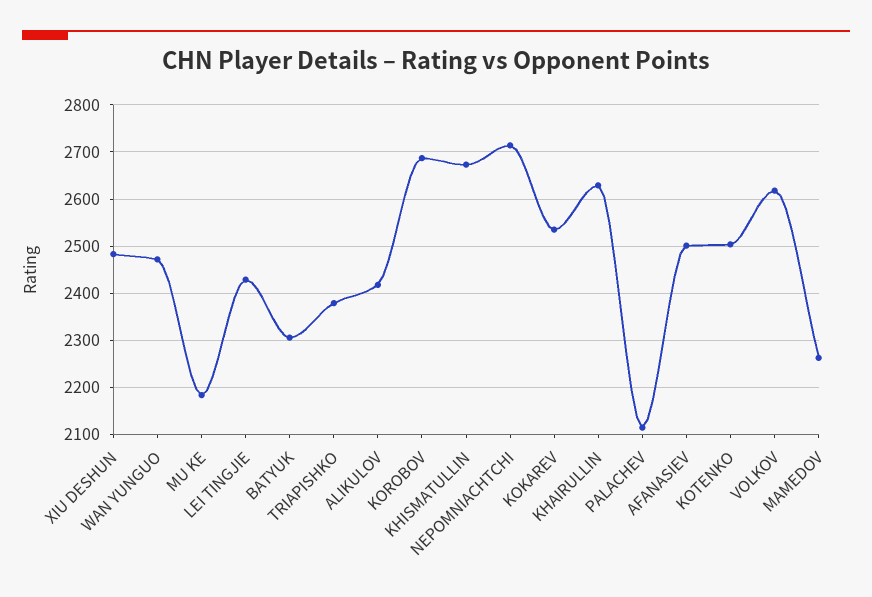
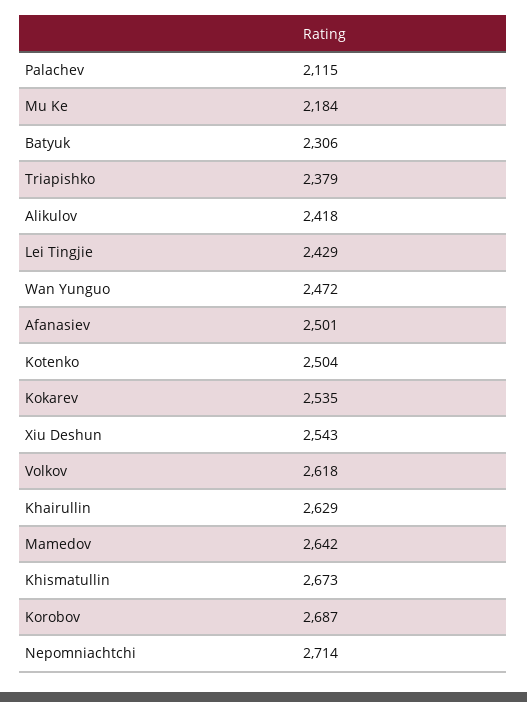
  {
-   "XIU DESHUN": 2480,
+   "XIU DESHUN": 2543,
    "WAN YUNGUO": 2472,
    "MU KE": 2184,
    "LEI TINGJIE": 2429,
    "BATYUK": 2306,
    "TRIAPISHKO": 2379,
    "ALIKULOV": 2418,
    "KOROBOV": 2687,
    "KHISMATULLIN": 2673,
    "NEPOMNIACHTCHI": 2714,
    "KOKAREV": 2535,
    "KHAIRULLIN": 2629,
    "PALACHEV": 2115,
    "AFANASIEV": 2501,
    "KOTENKO": 2504,
    "VOLKOV": 2618,
-   "MAMEDOV": 2260
+   "MAMEDOV": 2642
  }

